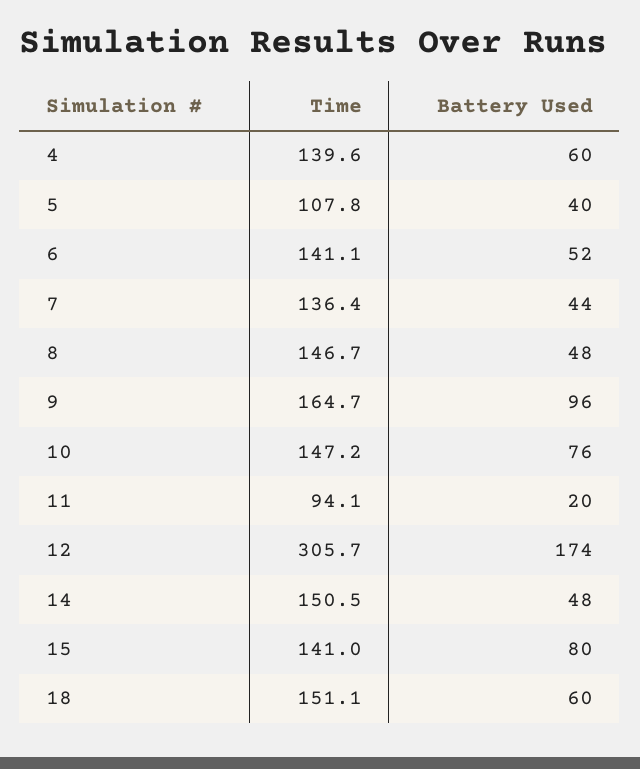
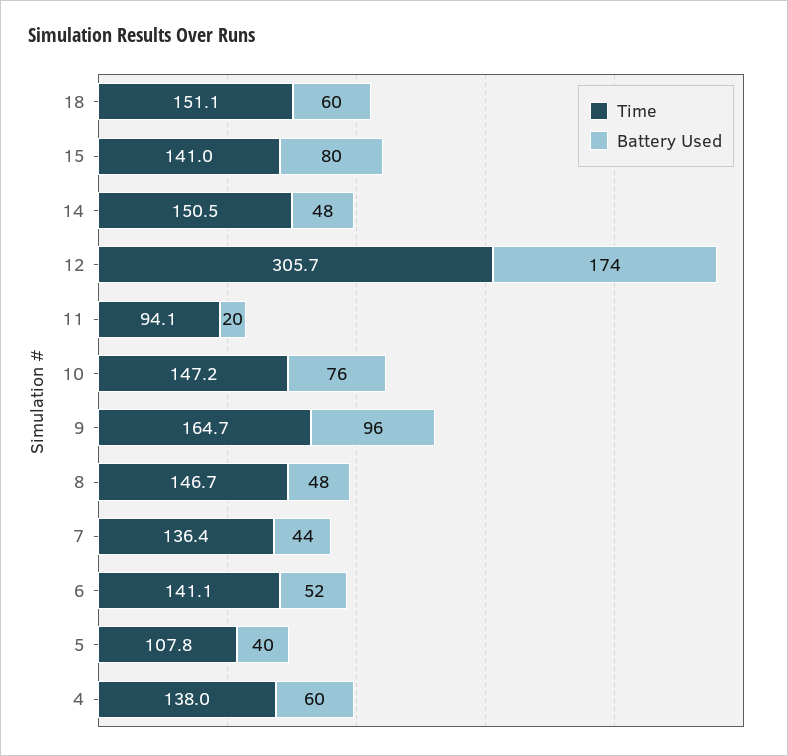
  {
    "Time": {
-     "4": 139.6,
+     "4": 138,
      "5": 107.8,
      "6": 141.1,
      "7": 136.4,
      "8": 146.7,
      "9": 164.7,
      "10": 147.2,
      "11": 94.1,
      "12": 305.7,
      "14": 150.5,
      "15": 141,
      "18": 151.1
    },
    "Battery Used": {
      "4": 60,
      "5": 40,
      "6": 52,
      "7": 44,
      "8": 48,
      "9": 96,
      "10": 76,
      "11": 20,
      "12": 174,
      "14": 48,
      "15": 80,
      "18": 60
    }
  }

